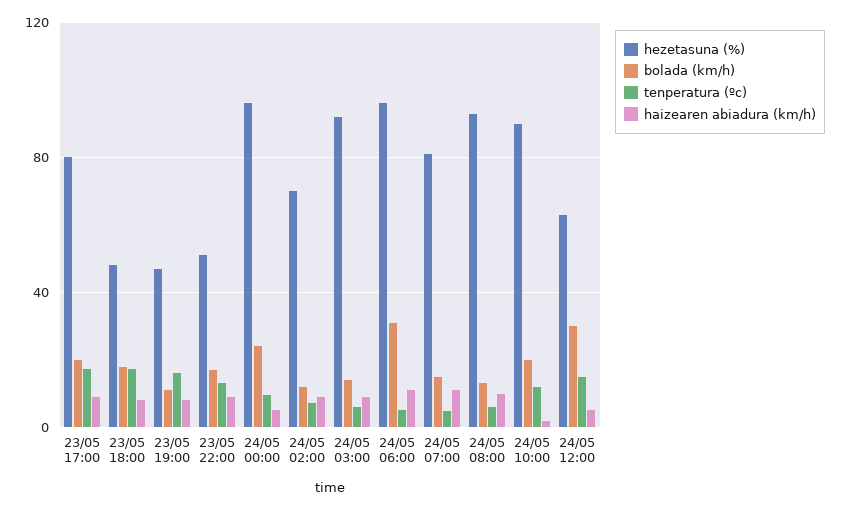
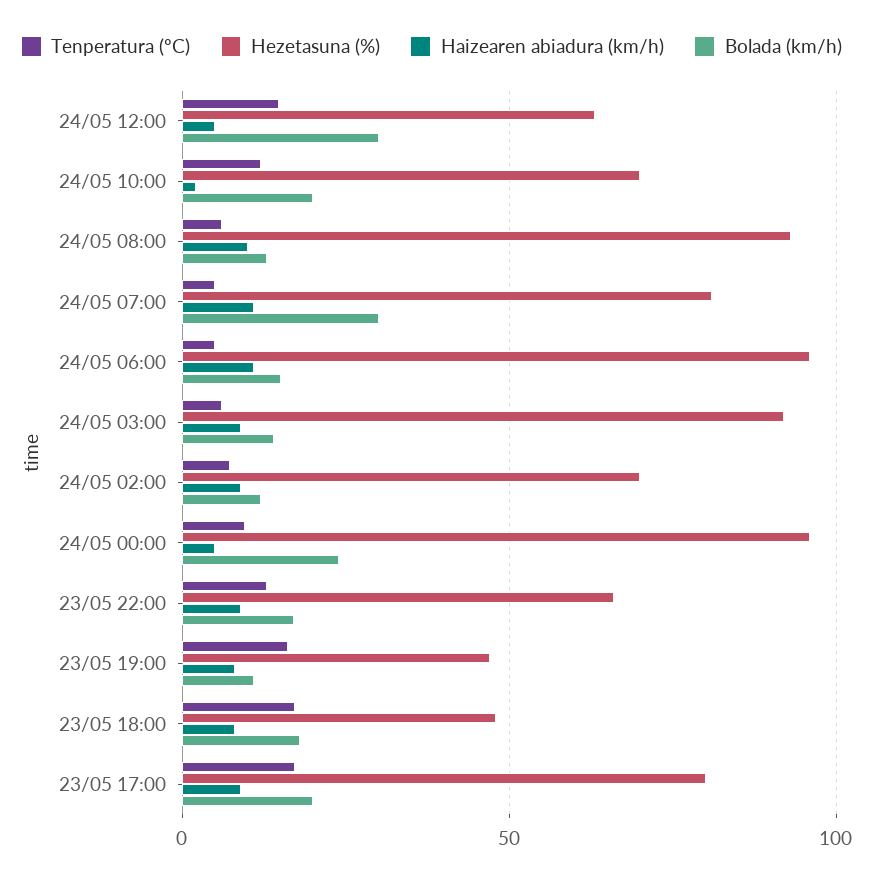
  {
    "hezetasuna (%)": {
      "23/05 17:00": 80,
      "23/05 18:00": 50,
      "23/05 19:00": 45,
-     "23/05 22:00": 50,
+     "23/05 22:00": 65,
      "24/05 00:00": 95,
      "24/05 02:00": 70,
      "24/05 03:00": 90,
      "24/05 06:00": 95,
      "24/05 07:00": 80,
      "24/05 08:00": 95,
-     "24/05 10:00": 90,
+     "24/05 10:00": 70,
      "24/05 12:00": 65
    },
    "bolada (km/h)": {
      "23/05 17:00": 20,
      "23/05 18:00": 20,
      "23/05 19:00": 10,
      "23/05 22:00": 15,
      "24/05 00:00": 25,
      "24/05 02:00": 10,
      "24/05 03:00": 15,
-     "24/05 06:00": 30,
+     "24/05 06:00": 15,
-     "24/05 07:00": 15,
+     "24/05 07:00": 30,
      "24/05 08:00": 15,
      "24/05 10:00": 20,
      "24/05 12:00": 30
    },
    "tenperatura (ºc)": {
      "23/05 17:00": 15,
      "23/05 18:00": 15,
      "23/05 19:00": 15,
      "23/05 22:00": 15,
      "24/05 00:00": 10,
      "24/05 02:00": 5,
      "24/05 03:00": 5,
      "24/05 06:00": 5,
      "24/05 07:00": 5,
      "24/05 08:00": 5,
      "24/05 10:00": 10,
      "24/05 12:00": 15
    },
    "haizearen abiadura (km/h)": {
      "23/05 17:00": 10,
      "23/05 18:00": 10,
      "23/05 19:00": 10,
      "23/05 22:00": 10,
      "24/05 00:00": 5,
      "24/05 02:00": 10,
      "24/05 03:00": 10,
      "24/05 06:00": 10,
      "24/05 07:00": 10,
      "24/05 08:00": 10,
      "24/05 10:00": 0,
      "24/05 12:00": 5
    }
  }

